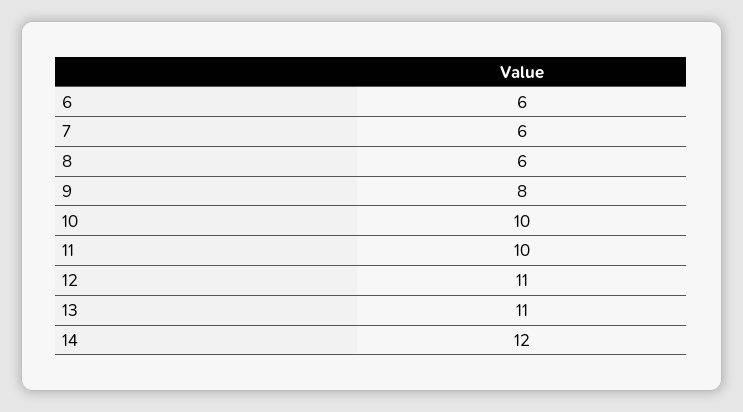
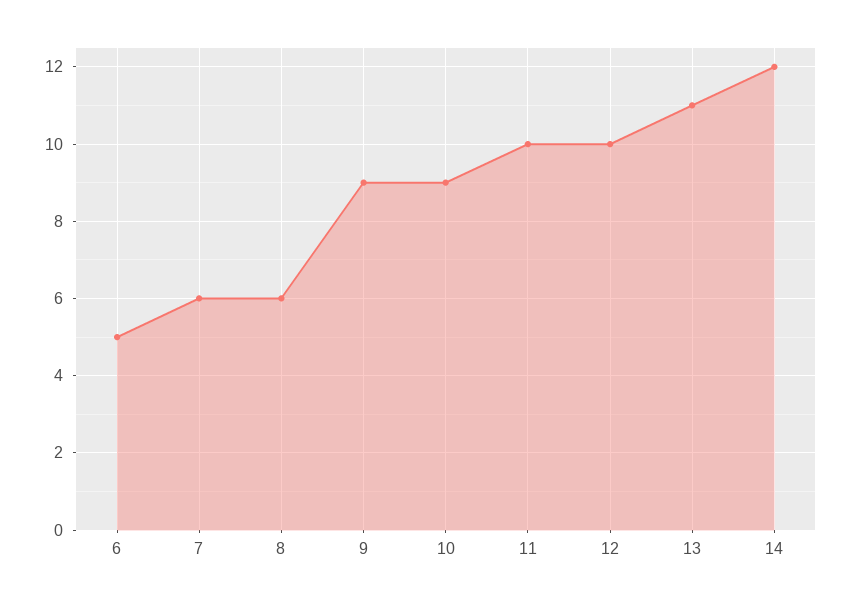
  {
-   "6": 6,
+   "6": 5,
    "7": 6,
    "8": 6,
-   "9": 8,
+   "9": 9,
-   "10": 10,
+   "10": 9,
    "11": 10,
-   "12": 11,
+   "12": 10,
    "13": 11,
    "14": 12
  }

